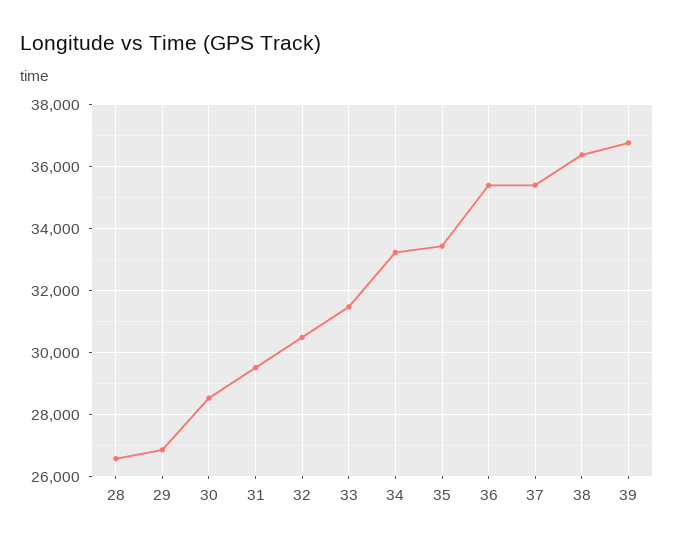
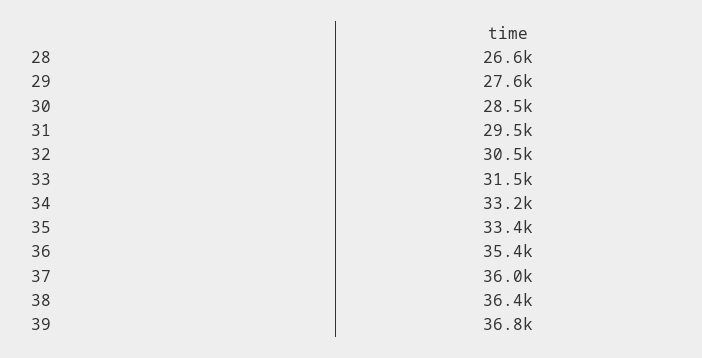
  {
    "28": 26600,
-   "29": 26800,
+   "29": 27600,
    "30": 28500,
    "31": 29500,
    "32": 30500,
    "33": 31500,
    "34": 33200,
    "35": 33400,
    "36": 35400,
-   "37": 35400,
+   "37": 36000,
    "38": 36400,
    "39": 36800
  }

